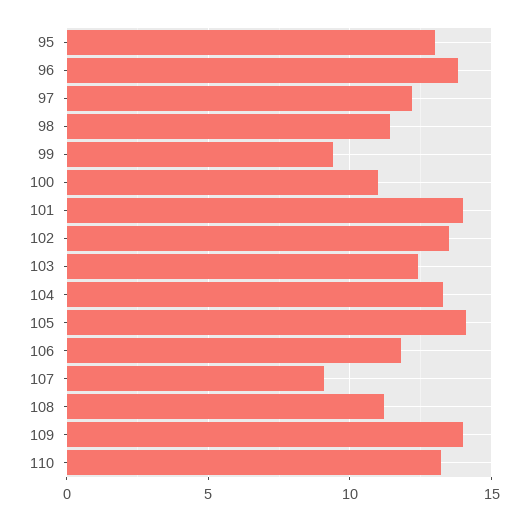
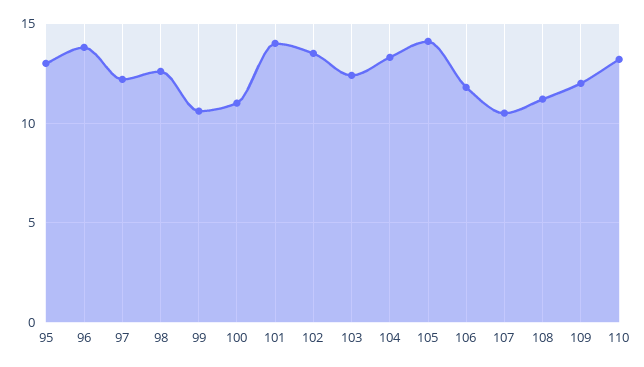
  {
    "95": 13,
    "96": 14,
    "97": 12,
-   "98": 11.5,
+   "98": 12.5,
-   "99": 9.5,
+   "99": 10.5,
    "100": 11,
    "101": 14,
    "102": 13.5,
    "103": 12.5,
    "104": 13.5,
    "105": 14,
    "106": 12,
-   "107": 9,
+   "107": 10.5,
    "108": 11,
-   "109": 14,
+   "109": 12,
    "110": 13
  }

